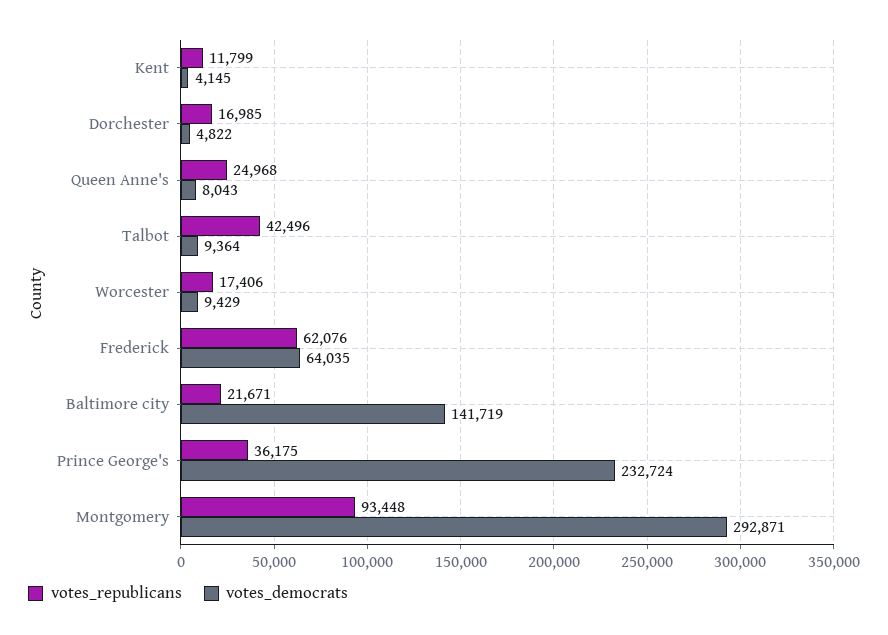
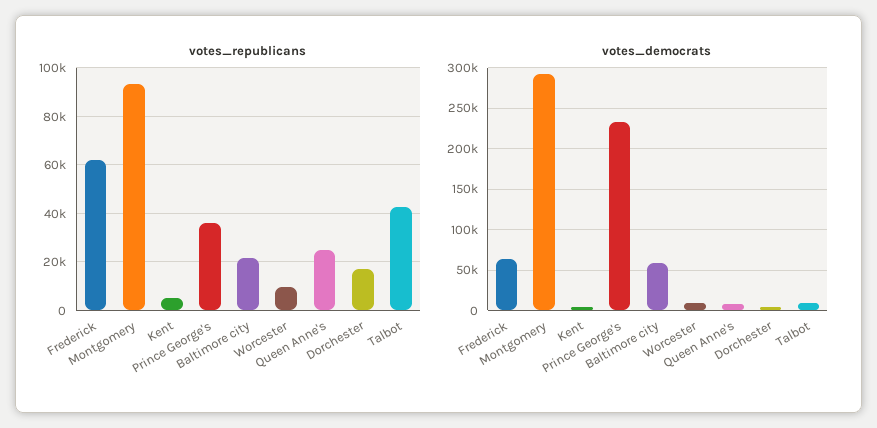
  {
    "votes_republicans": {
-     "Kent": 11799,
+     "Kent": 5000,
      "Dorchester": 16985,
      "Queen Anne's": 24968,
      "Talbot": 42496,
-     "Worcester": 17406,
+     "Worcester": 10000,
      "Frederick": 62076,
      "Baltimore city": 21671,
      "Prince George's": 36175,
      "Montgomery": 93448
    },
    "votes_democrats": {
      "Kent": 4145,
      "Dorchester": 4822,
      "Queen Anne's": 8043,
      "Talbot": 9364,
      "Worcester": 9429,
      "Frederick": 64035,
-     "Baltimore city": 141719,
+     "Baltimore city": 60000,
      "Prince George's": 232724,
      "Montgomery": 292871
    }
  }

